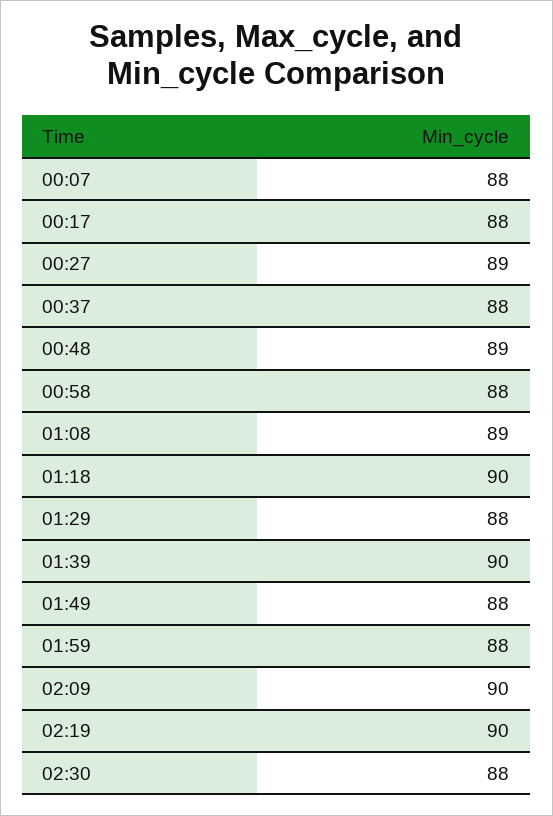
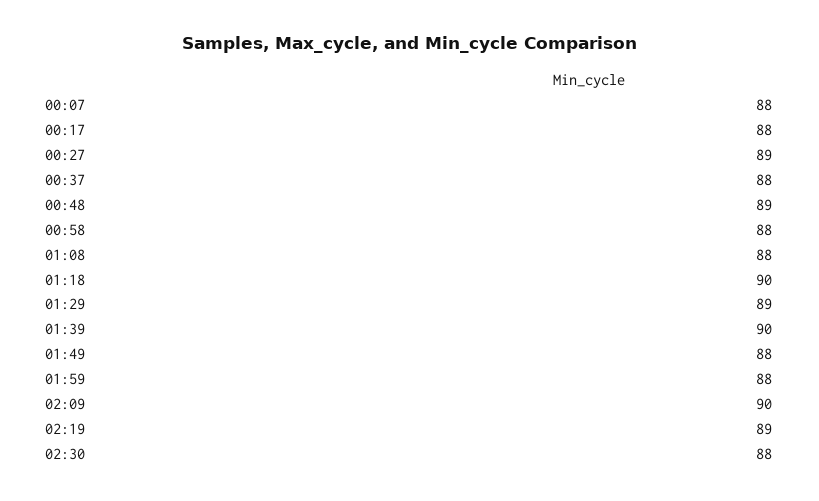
  {
    "00:07": 88,
    "00:17": 88,
    "00:27": 89,
    "00:37": 88,
    "00:48": 89,
    "00:58": 88,
-   "01:08": 89,
+   "01:08": 88,
    "01:18": 90,
-   "01:29": 88,
+   "01:29": 89,
    "01:39": 90,
    "01:49": 88,
    "01:59": 88,
    "02:09": 90,
-   "02:19": 90,
+   "02:19": 89,
    "02:30": 88
  }

